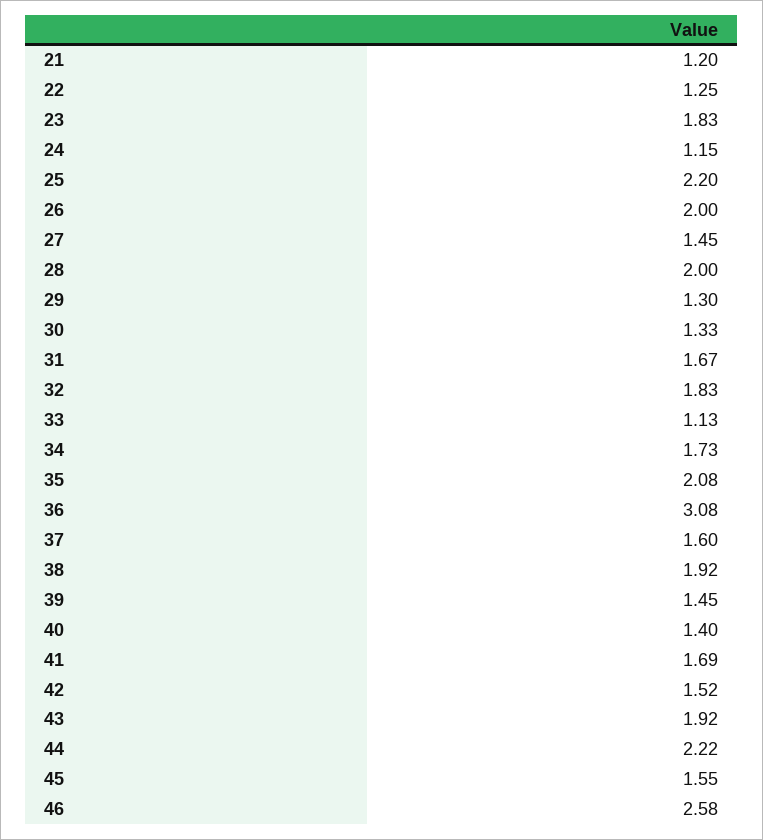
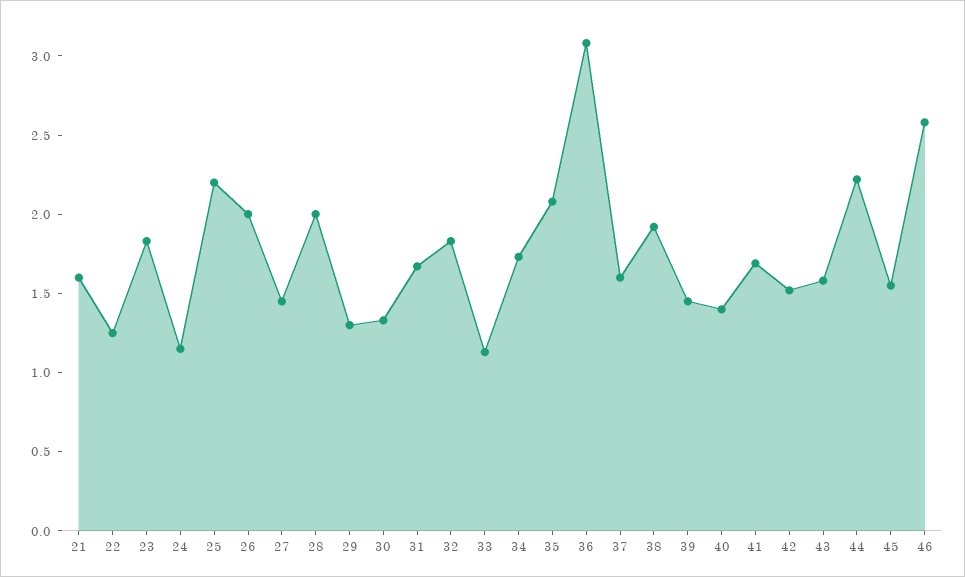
  {
-   "21": 1.2,
+   "21": 1.6,
    "22": 1.25,
    "23": 1.83,
    "24": 1.15,
    "25": 2.2,
    "26": 2,
    "27": 1.45,
    "28": 2,
    "29": 1.3,
    "30": 1.33,
    "31": 1.67,
    "32": 1.83,
    "33": 1.13,
    "34": 1.73,
    "35": 2.08,
    "36": 3.08,
    "37": 1.6,
    "38": 1.92,
    "39": 1.45,
    "40": 1.4,
    "41": 1.69,
    "42": 1.52,
-   "43": 1.92,
+   "43": 1.6,
    "44": 2.22,
    "45": 1.55,
    "46": 2.58
  }

